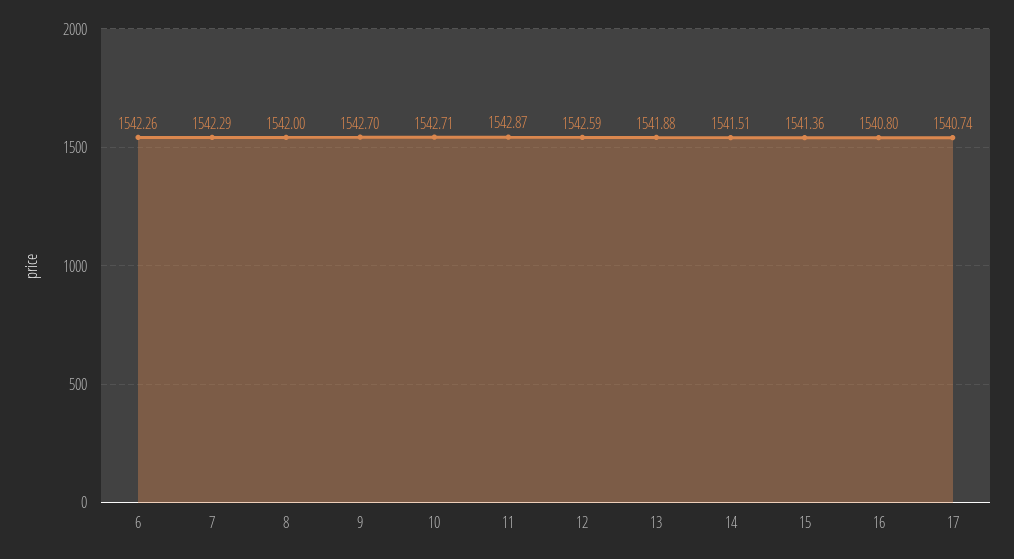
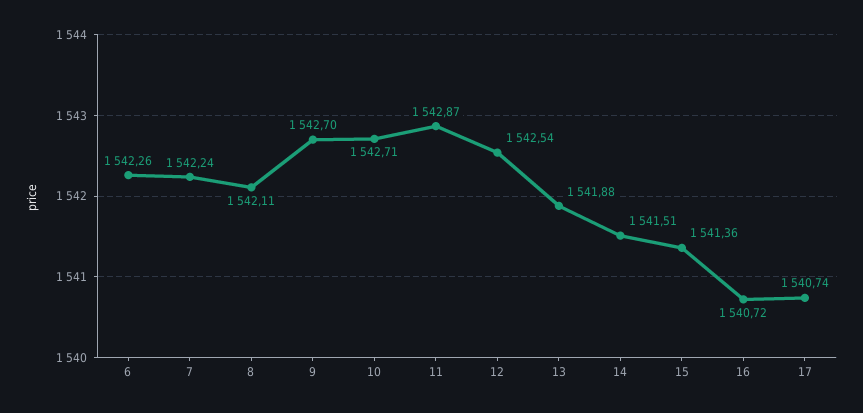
  {
    "6": 1542.26,
-   "7": 1542.29,
+   "7": 1542.24,
-   "8": 1542,
+   "8": 1542.11,
    "9": 1542.7,
    "10": 1542.71,
    "11": 1542.87,
-   "12": 1542.59,
+   "12": 1542.54,
    "13": 1541.88,
    "14": 1541.51,
    "15": 1541.36,
-   "16": 1540.8,
+   "16": 1540.72,
    "17": 1540.74
  }

